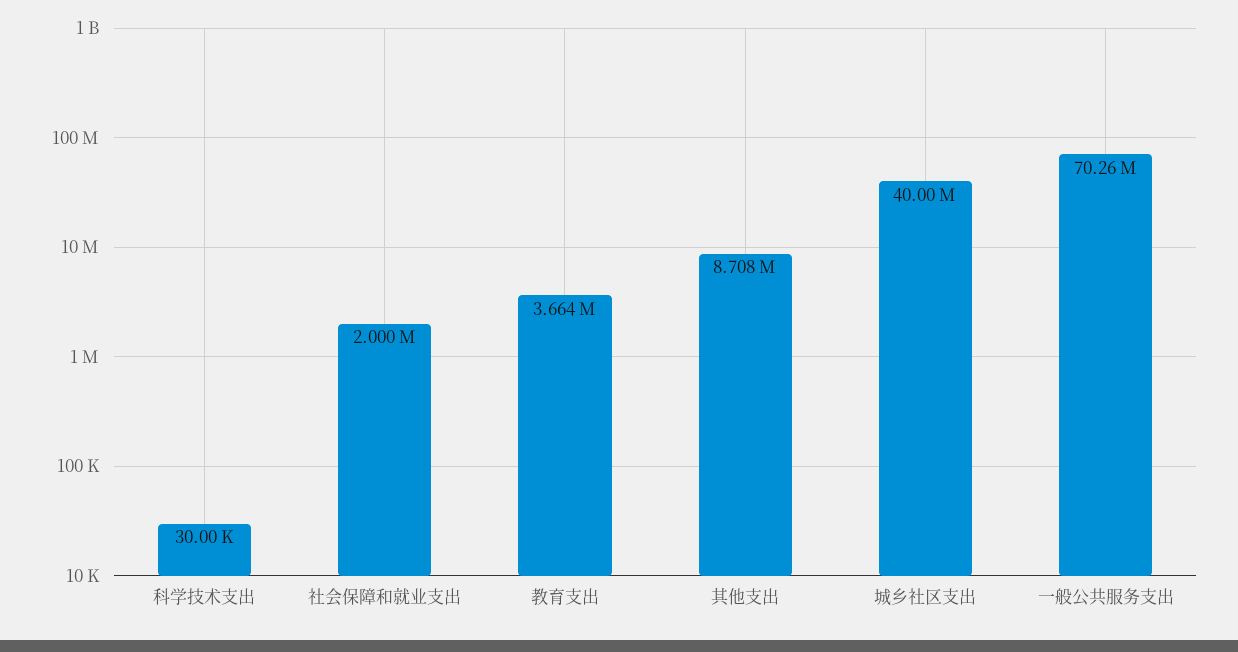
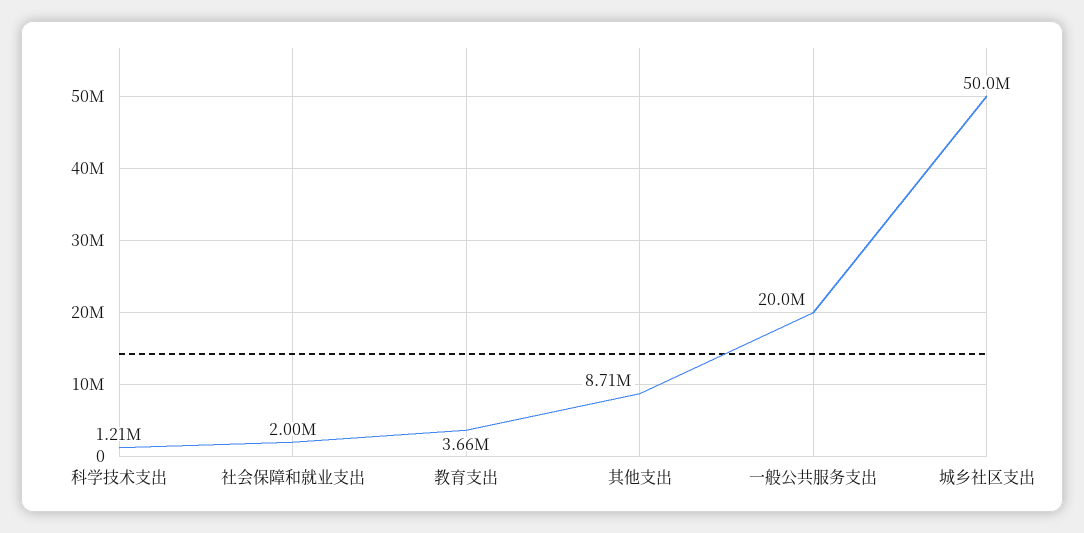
  {
-   "科学技术支出": 30000,
+   "科学技术支出": 1210000,
    "社会保障和就业支出": 2000000,
    "教育支出": 3664000,
    "其他支出": 8708000,
-   "城乡社区支出": 40000000,
+   "城乡社区支出": 50000000,
-   "一般公共服务支出": 70260000
+   "一般公共服务支出": 20000000
  }

